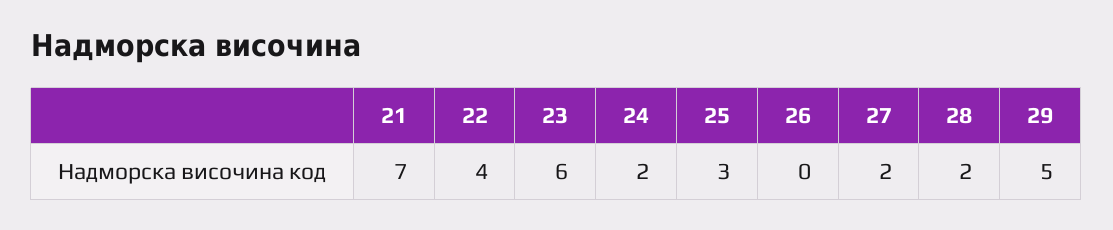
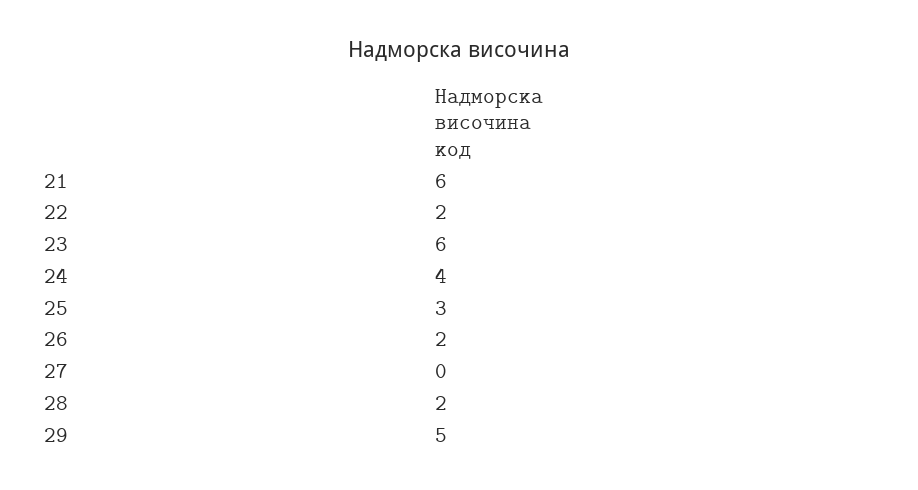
  {
-   "21": 7,
+   "21": 6,
-   "22": 4,
+   "22": 2,
    "23": 6,
-   "24": 2,
+   "24": 4,
    "25": 3,
-   "26": 0,
+   "26": 2,
-   "27": 2,
+   "27": 0,
    "28": 2,
    "29": 5
  }

